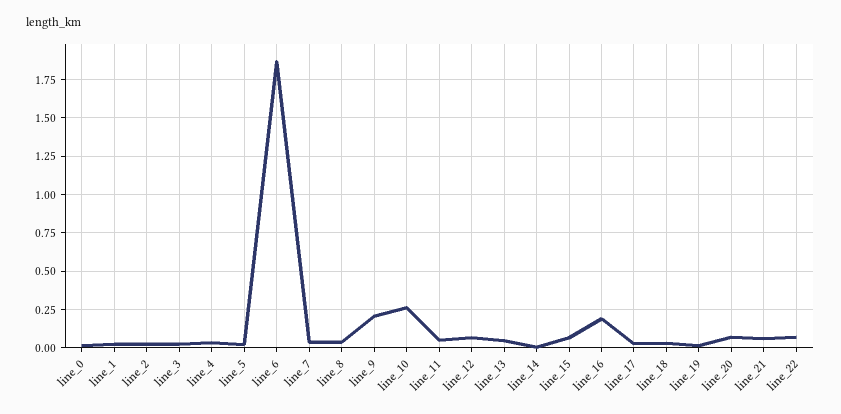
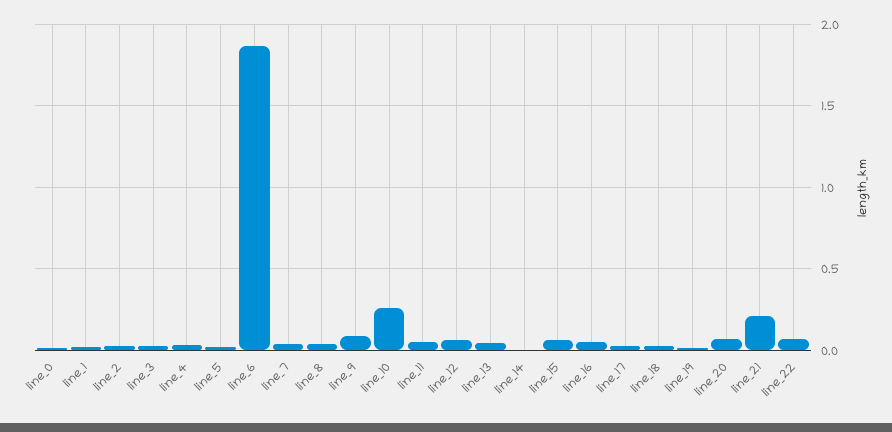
  {
    "line_0": 0,
    "line_1": 0,
    "line_2": 0.05,
    "line_3": 0.05,
    "line_4": 0.05,
    "line_5": 0,
    "line_6": 1.85,
    "line_7": 0.05,
    "line_8": 0.05,
-   "line_9": 0.2,
+   "line_9": 0.1,
    "line_10": 0.25,
    "line_11": 0.05,
    "line_12": 0.05,
    "line_13": 0.05,
    "line_14": 0,
    "line_15": 0.05,
-   "line_16": 0.2,
+   "line_16": 0.05,
    "line_17": 0.05,
    "line_18": 0.05,
    "line_19": 0,
    "line_20": 0.05,
-   "line_21": 0.05,
+   "line_21": 0.2,
    "line_22": 0.05
  }

